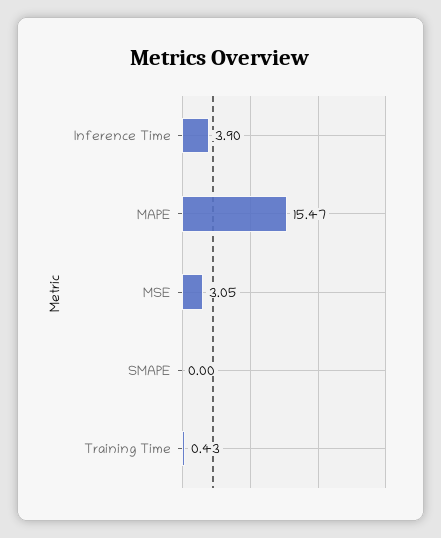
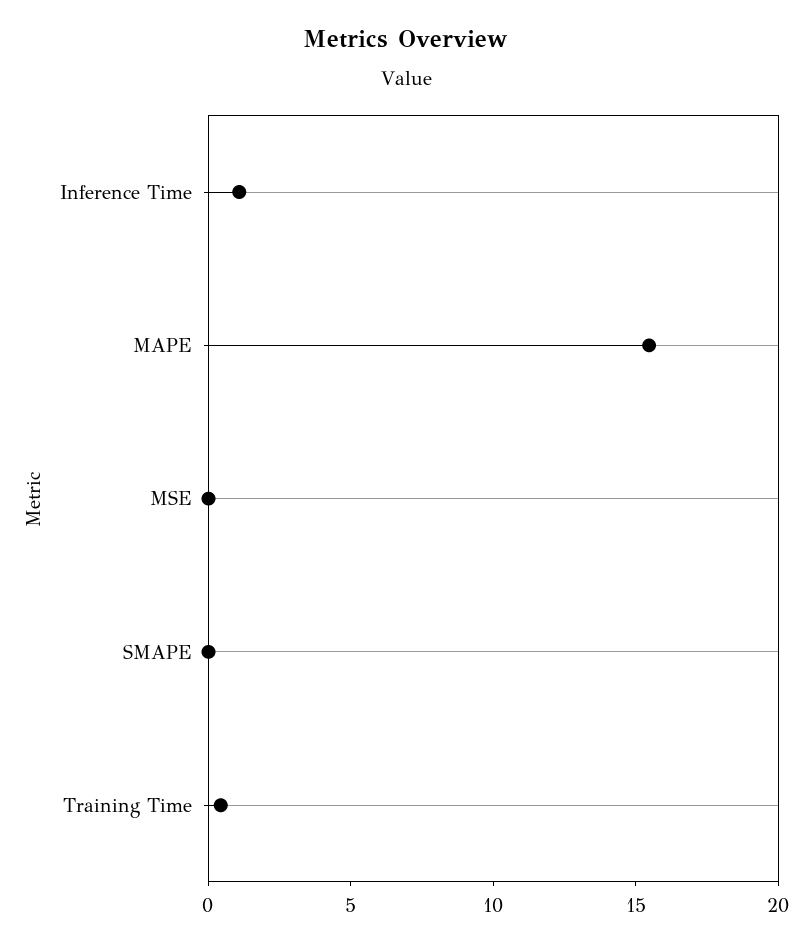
  {
-   "Inference Time": 3.9,
+   "Inference Time": 1,
    "MAPE": 15.47,
-   "MSE": 3.05,
+   "MSE": 0,
    "SMAPE": 0,
    "Training Time": 0.43
  }

